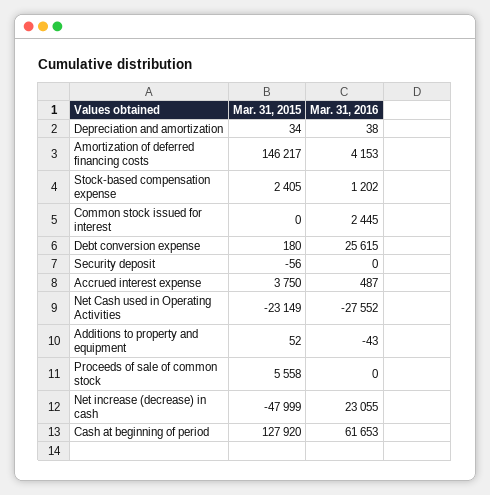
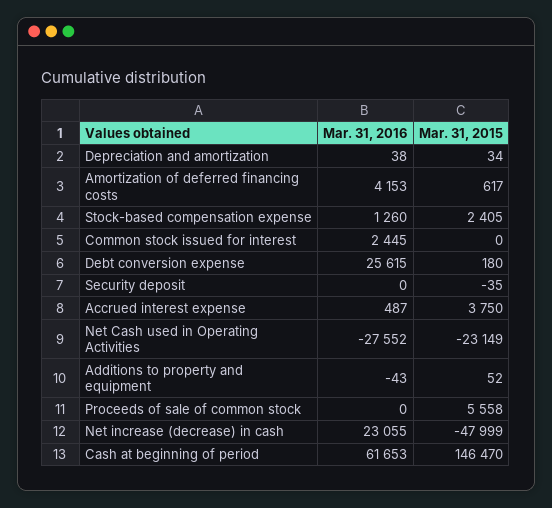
  {
    "Mar. 31, 2015": {
      "Depreciation and amortization": 34,
-     "Amortization of deferred financing costs": 146217,
+     "Amortization of deferred financing costs": 617,
      "Stock-based compensation expense": 2405,
      "Common stock issued for interest": 0,
      "Debt conversion expense": 180,
-     "Security deposit": -56,
+     "Security deposit": -35,
      "Accrued interest expense": 3750,
      "Net Cash used in Operating Activities": -23149,
      "Additions to property and equipment": 52,
      "Proceeds of sale of common stock": 5558,
      "Net increase (decrease) in cash": -47999,
-     "Cash at beginning of period": 127920
+     "Cash at beginning of period": 146470
    },
    "Mar. 31, 2016": {
      "Depreciation and amortization": 38,
      "Amortization of deferred financing costs": 4153,
-     "Stock-based compensation expense": 1202,
+     "Stock-based compensation expense": 1260,
      "Common stock issued for interest": 2445,
      "Debt conversion expense": 25615,
      "Security deposit": 0,
      "Accrued interest expense": 487,
      "Net Cash used in Operating Activities": -27552,
      "Additions to property and equipment": -43,
      "Proceeds of sale of common stock": 0,
      "Net increase (decrease) in cash": 23055,
      "Cash at beginning of period": 61653
    }
  }

